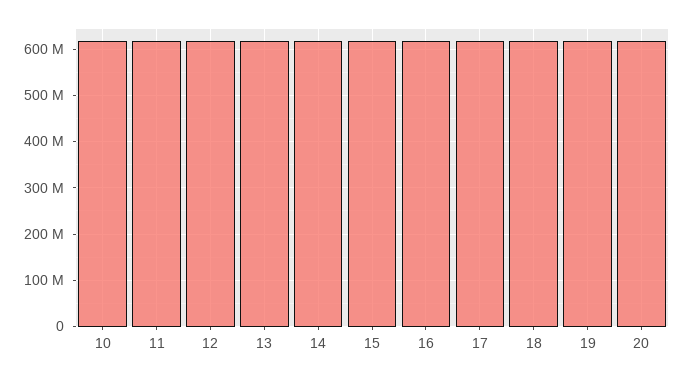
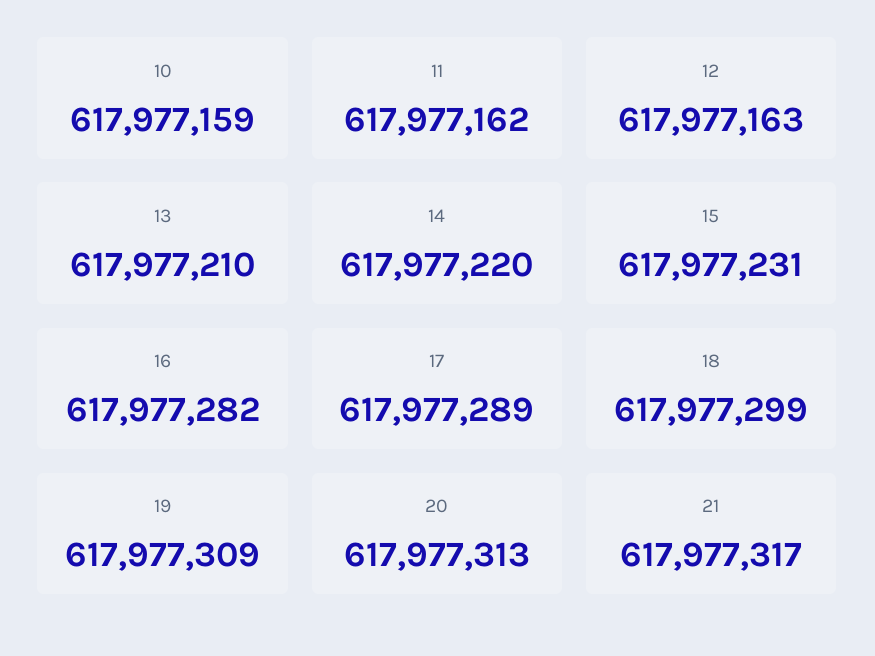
  {
    "10": 617977159,
    "11": 617977162,
    "12": 617977163,
    "13": 617977210,
    "14": 617977220,
    "15": 617977231,
    "16": 617977282,
    "17": 617977289,
    "18": 617977299,
    "19": 617977309,
-   "20": 617977313
+   "20": 617977313,
+   "21": 617977317
  }

